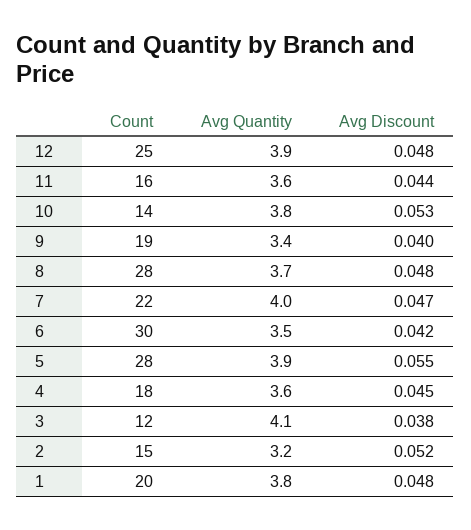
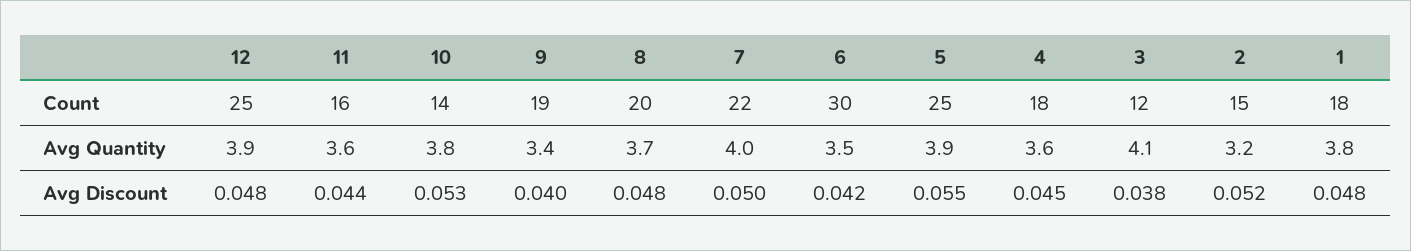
  {
    "Count": {
      "12": 25,
      "11": 16,
      "10": 14,
      "9": 19,
-     "8": 28,
+     "8": 20,
      "7": 22,
      "6": 30,
-     "5": 28,
+     "5": 25,
      "4": 18,
      "3": 12,
      "2": 15,
-     "1": 20
+     "1": 18
    },
    "Avg Quantity": {
      "12": 3.9,
      "11": 3.6,
      "10": 3.8,
      "9": 3.4,
      "8": 3.7,
      "7": 4,
      "6": 3.5,
      "5": 3.9,
      "4": 3.6,
      "3": 4.1,
      "2": 3.2,
      "1": 3.8
    },
    "Avg Discount": {
      "12": 0.048,
      "11": 0.044,
      "10": 0.053,
      "9": 0.04,
      "8": 0.048,
-     "7": 0.047,
+     "7": 0.05,
      "6": 0.042,
      "5": 0.055,
      "4": 0.045,
      "3": 0.038,
      "2": 0.052,
      "1": 0.048
    }
  }

